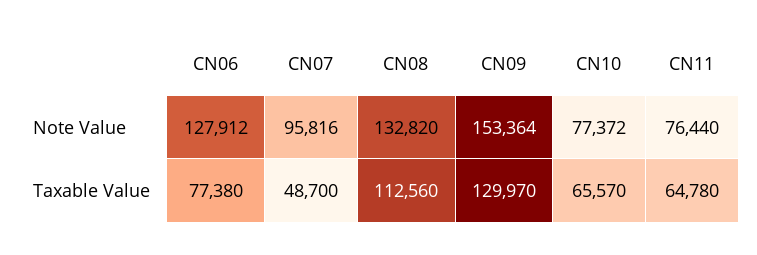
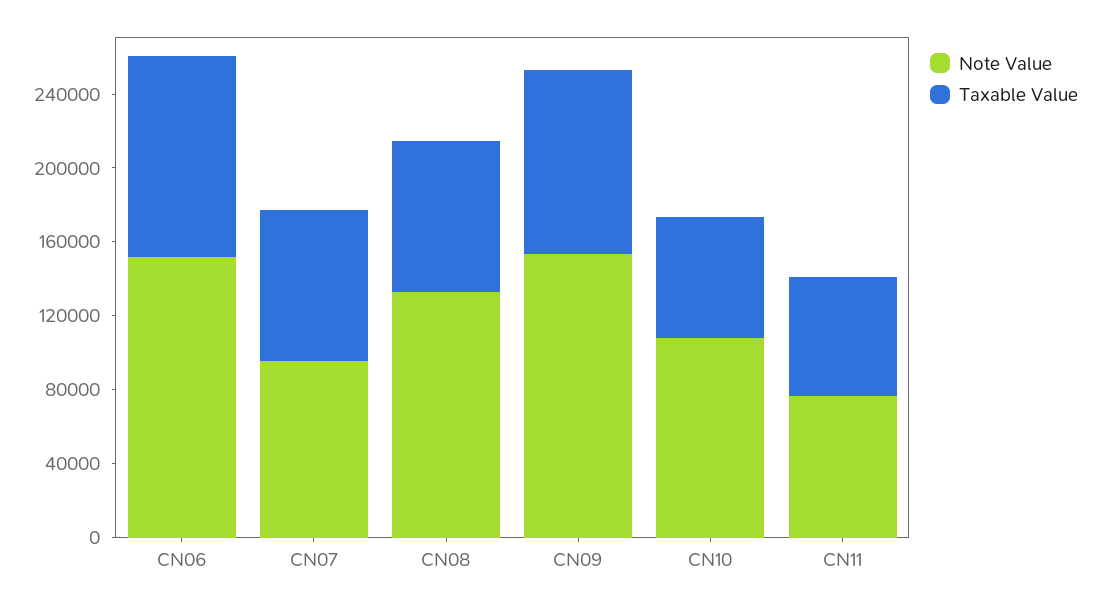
  {
    "Note Value": {
-     "CN06": 127912,
+     "CN06": 150000,
      "CN07": 95816,
      "CN08": 132820,
      "CN09": 153364,
-     "CN10": 77372,
+     "CN10": 110000,
      "CN11": 76440
    },
    "Taxable Value": {
-     "CN06": 77380,
+     "CN06": 110000,
-     "CN07": 48700,
+     "CN07": 80000,
-     "CN08": 112560,
+     "CN08": 80000,
-     "CN09": 129970,
+     "CN09": 100000,
      "CN10": 65570,
      "CN11": 64780
    }
  }

